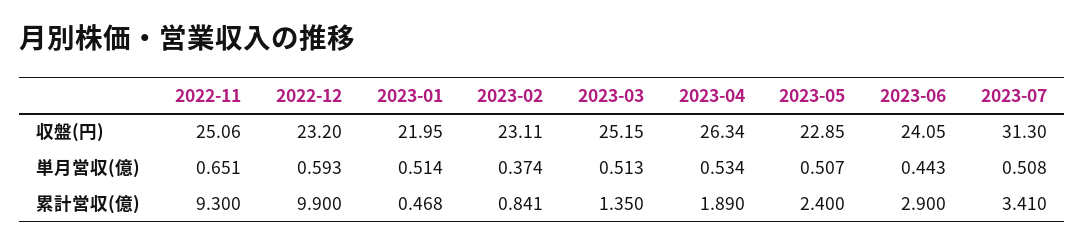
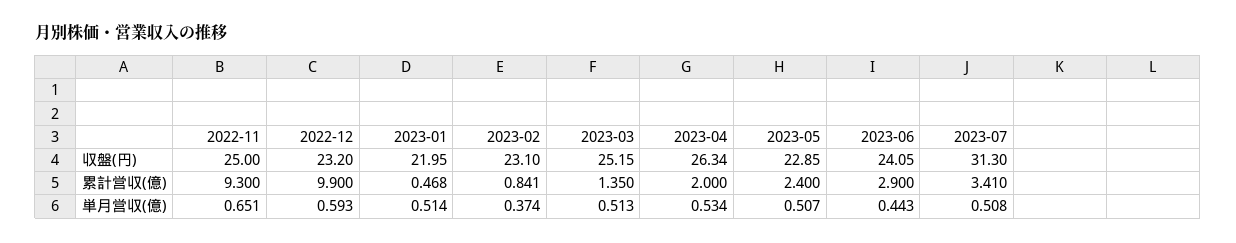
  {
    "2022-11": {
-     "収盤(円)": 25.06,
+     "収盤(円)": 25,
      "単月営収(億)": 0.651,
      "累計営収(億)": 9.3
    },
    "2022-12": {
      "収盤(円)": 23.2,
      "単月営収(億)": 0.593,
      "累計営収(億)": 9.9
    },
    "2023-01": {
      "収盤(円)": 21.95,
      "単月営収(億)": 0.514,
      "累計営収(億)": 0.468
    },
    "2023-02": {
-     "収盤(円)": 23.11,
+     "収盤(円)": 23.1,
      "単月営収(億)": 0.374,
      "累計営収(億)": 0.841
    },
    "2023-03": {
      "収盤(円)": 25.15,
      "単月営収(億)": 0.513,
      "累計営収(億)": 1.35
    },
    "2023-04": {
      "収盤(円)": 26.34,
      "単月営収(億)": 0.534,
-     "累計営収(億)": 1.89
+     "累計営収(億)": 2
    },
    "2023-05": {
      "収盤(円)": 22.85,
      "単月営収(億)": 0.507,
      "累計営収(億)": 2.4
    },
    "2023-06": {
      "収盤(円)": 24.05,
      "単月営収(億)": 0.443,
      "累計営収(億)": 2.9
    },
    "2023-07": {
      "収盤(円)": 31.3,
      "単月営収(億)": 0.508,
      "累計営収(億)": 3.41
    }
  }

